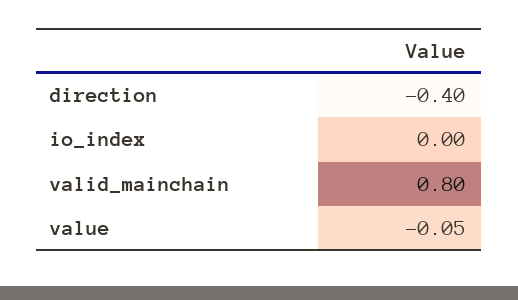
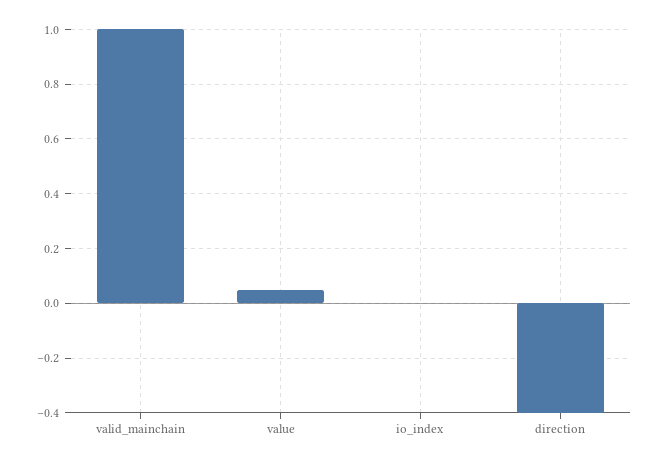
  {
    "direction": -0.4,
    "io_index": 0,
-   "valid_mainchain": 0.8,
+   "valid_mainchain": 1,
-   "value": -0.05
+   "value": 0.05
  }

